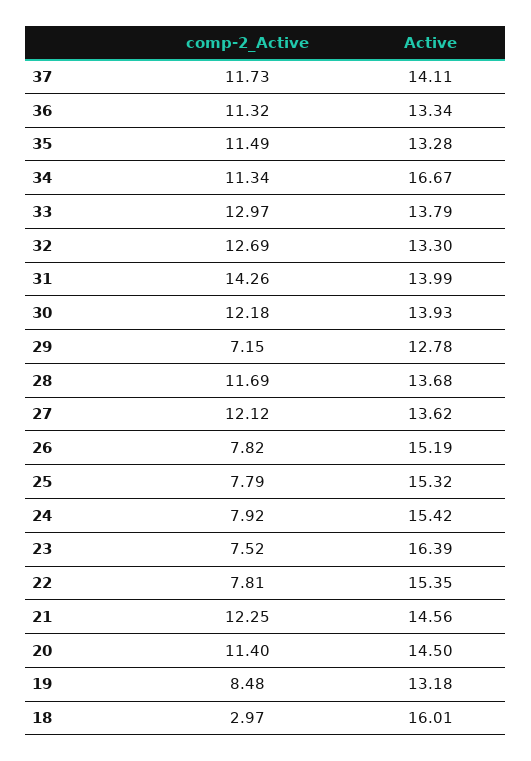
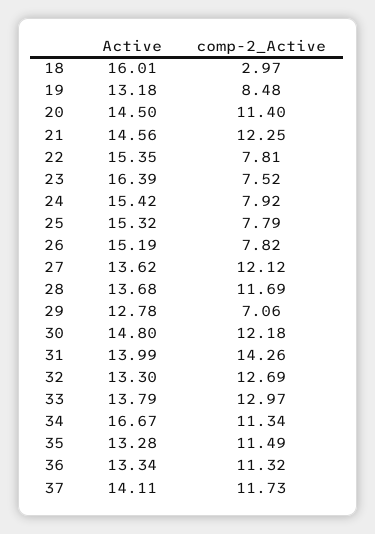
  {
    "comp-2_Active": {
      "37": 11.73,
      "36": 11.32,
      "35": 11.49,
      "34": 11.34,
      "33": 12.97,
      "32": 12.69,
      "31": 14.26,
      "30": 12.18,
-     "29": 7.15,
+     "29": 7.06,
      "28": 11.69,
      "27": 12.12,
      "26": 7.82,
      "25": 7.79,
      "24": 7.92,
      "23": 7.52,
      "22": 7.81,
      "21": 12.25,
      "20": 11.4,
      "19": 8.48,
      "18": 2.97
    },
    "Active": {
      "37": 14.11,
      "36": 13.34,
      "35": 13.28,
      "34": 16.67,
      "33": 13.79,
      "32": 13.3,
      "31": 13.99,
-     "30": 13.93,
+     "30": 14.8,
      "29": 12.78,
      "28": 13.68,
      "27": 13.62,
      "26": 15.19,
      "25": 15.32,
      "24": 15.42,
      "23": 16.39,
      "22": 15.35,
      "21": 14.56,
      "20": 14.5,
      "19": 13.18,
      "18": 16.01
    }
  }

